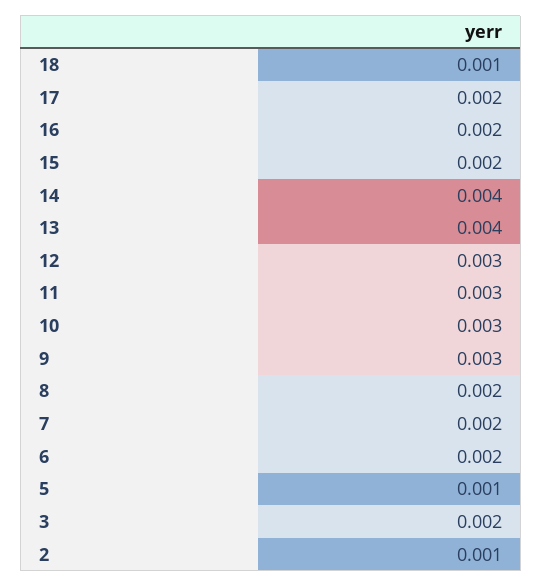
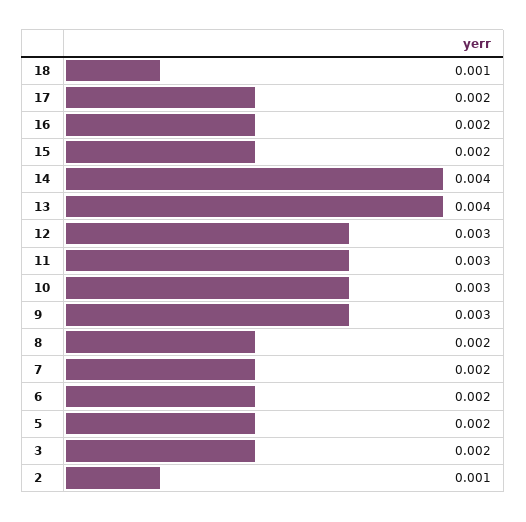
  {
    "18": 0.001,
    "17": 0.002,
    "16": 0.002,
    "15": 0.002,
    "14": 0.004,
    "13": 0.004,
    "12": 0.003,
    "11": 0.003,
    "10": 0.003,
    "9": 0.003,
    "8": 0.002,
    "7": 0.002,
    "6": 0.002,
-   "5": 0.001,
+   "5": 0.002,
    "3": 0.002,
    "2": 0.001
  }

